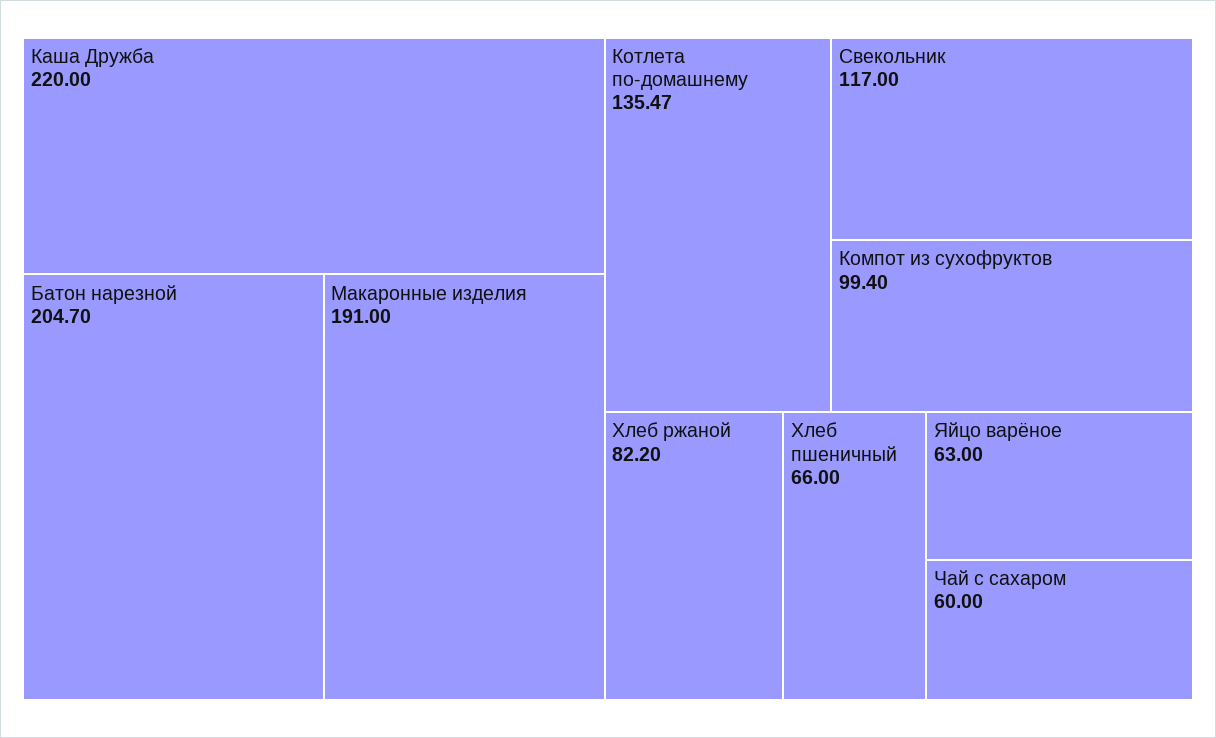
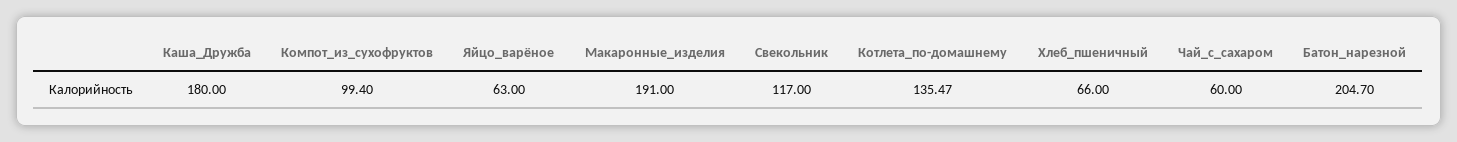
  {
-   "Каша Дружба": 220,
+   "Каша Дружба": 180,
    "Батон нарезной": 204.7,
    "Макаронные изделия": 191,
    "Котлета по-домашнему": 135.47,
    "Свекольник": 117,
    "Компот из сухофруктов": 99.4,
-   "Хлеб ржаной": 82.2,
    "Хлеб пшеничный": 66,
    "Яйцо варёное": 63,
    "Чай с сахаром": 60
  }

